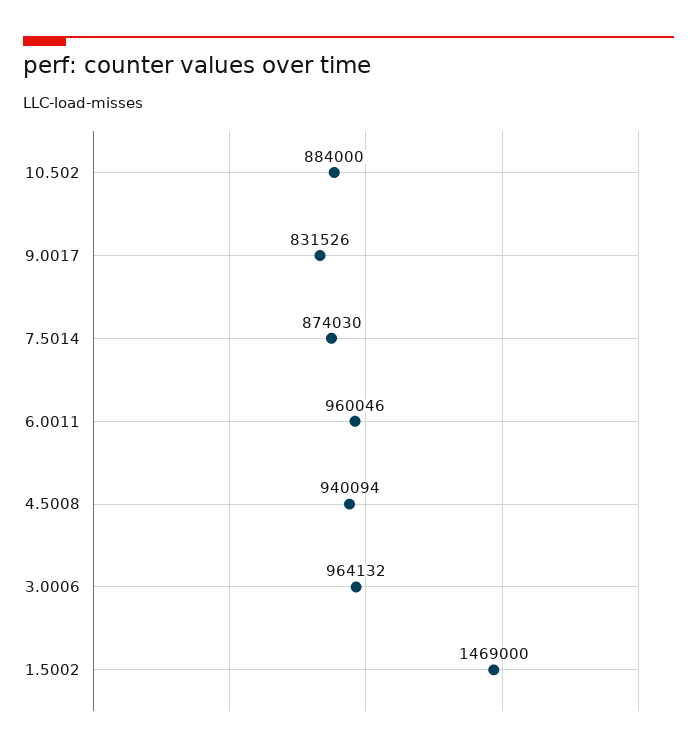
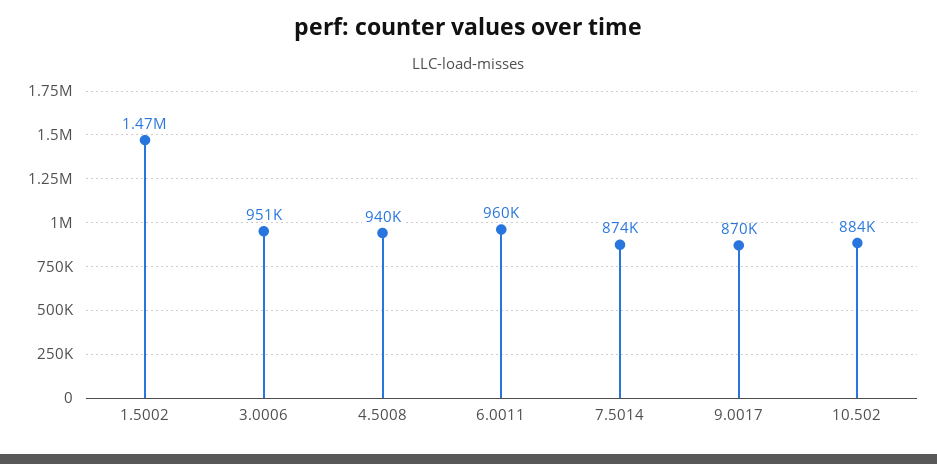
  {
    "10.502": 884000,
-   "9.0017": 831526,
+   "9.0017": 870000,
    "7.5014": 874030,
    "6.0011": 960046,
    "4.5008": 940094,
-   "3.0006": 964132,
+   "3.0006": 951000,
    "1.5002": 1469000
  }

